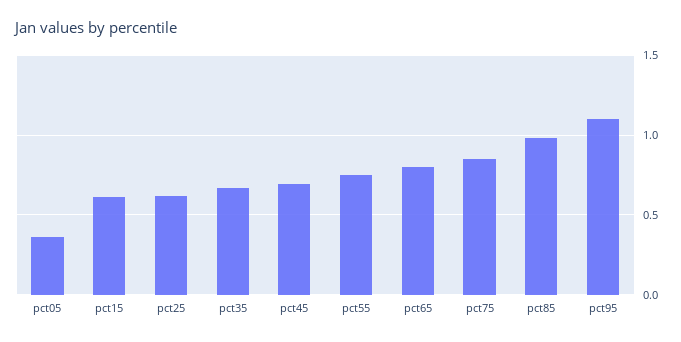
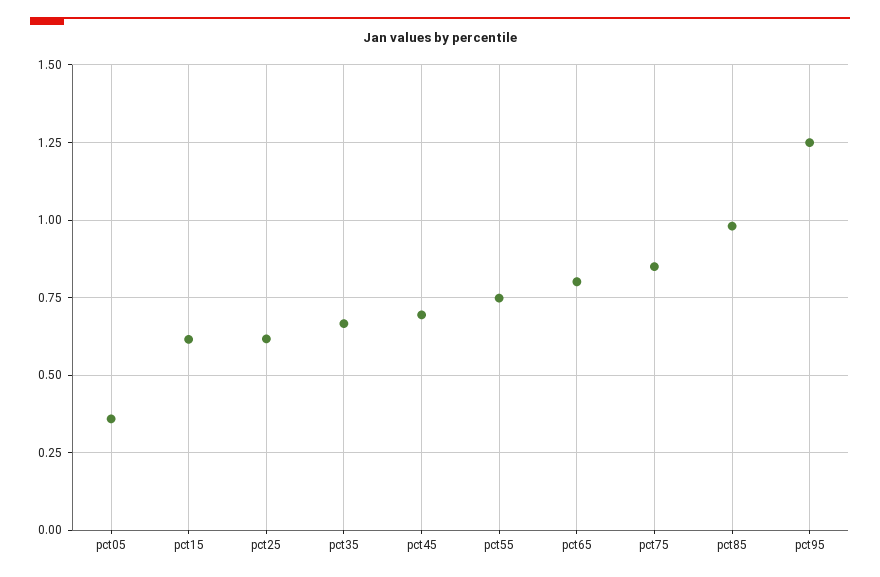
  {
    "pct05": 0.35,
    "pct15": 0.625,
    "pct25": 0.625,
    "pct35": 0.675,
    "pct45": 0.7,
    "pct55": 0.75,
    "pct65": 0.8,
    "pct75": 0.85,
    "pct85": 0.975,
-   "pct95": 1.1
+   "pct95": 1.25
  }

